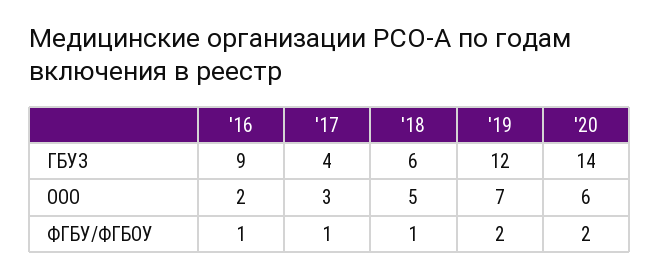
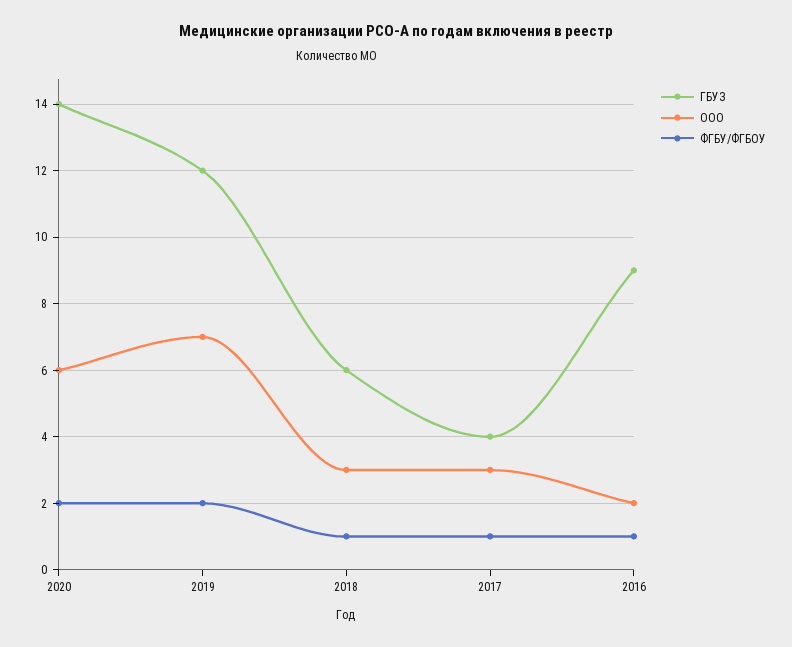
  {
    "ГБУЗ": {
      "'16": 9,
      "'17": 4,
      "'18": 6,
      "'19": 12,
      "'20": 14
    },
    "ООО": {
      "'16": 2,
      "'17": 3,
-     "'18": 5,
+     "'18": 3,
      "'19": 7,
      "'20": 6
    },
    "ФГБУ/ФГБОУ": {
      "'16": 1,
      "'17": 1,
      "'18": 1,
      "'19": 2,
      "'20": 2
    }
  }

